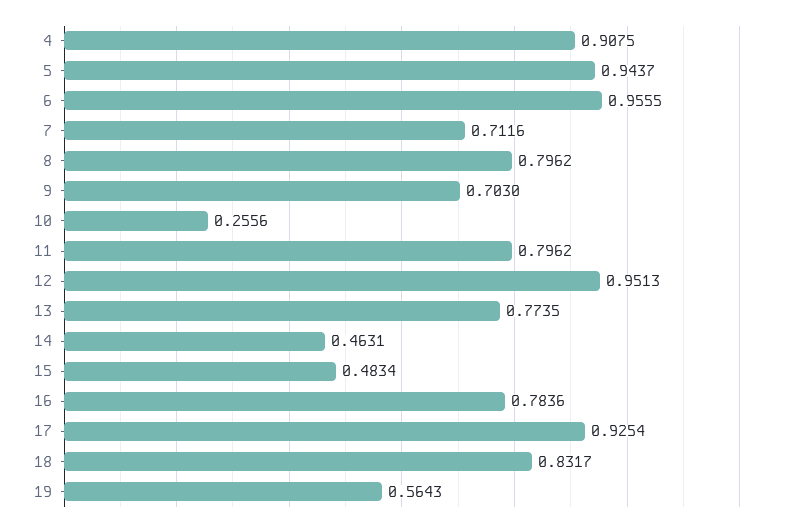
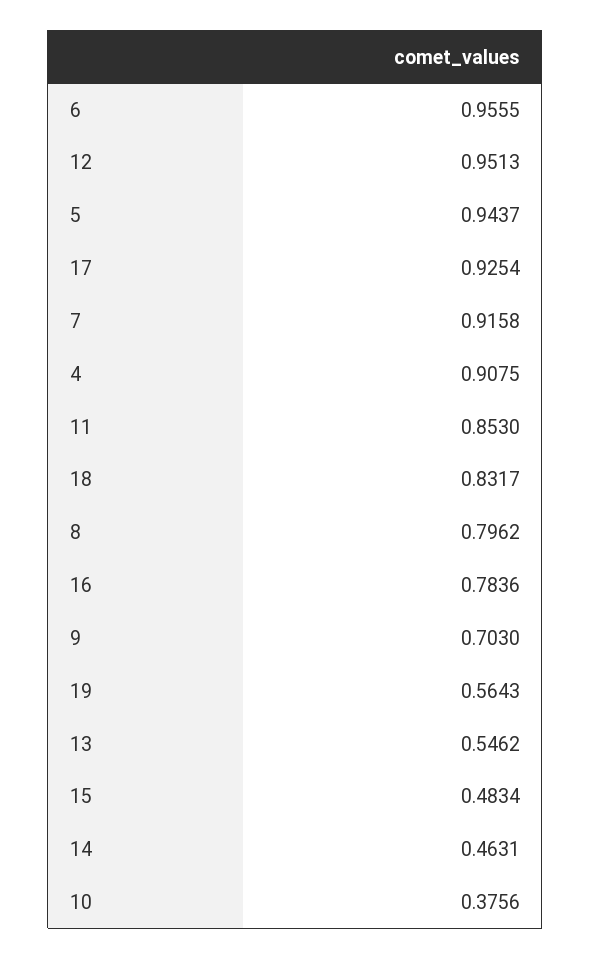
  {
    "4": 0.9075,
    "5": 0.9437,
    "6": 0.9555,
-   "7": 0.7116,
+   "7": 0.9158,
    "8": 0.7962,
    "9": 0.703,
-   "10": 0.2556,
+   "10": 0.3756,
-   "11": 0.7962,
+   "11": 0.853,
    "12": 0.9513,
-   "13": 0.7735,
+   "13": 0.5462,
    "14": 0.4631,
    "15": 0.4834,
    "16": 0.7836,
    "17": 0.9254,
    "18": 0.8317,
    "19": 0.5643
  }

